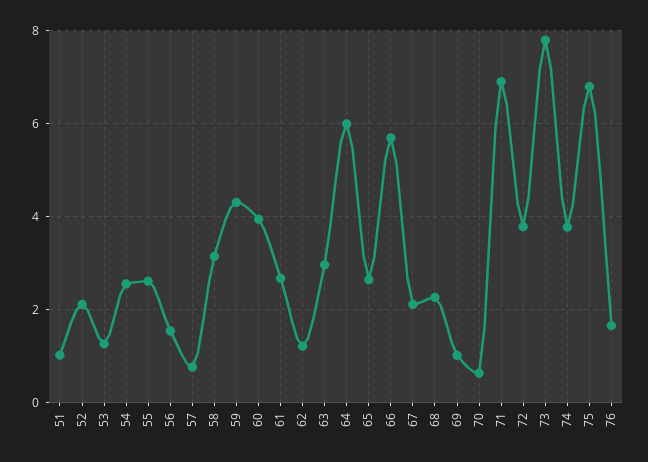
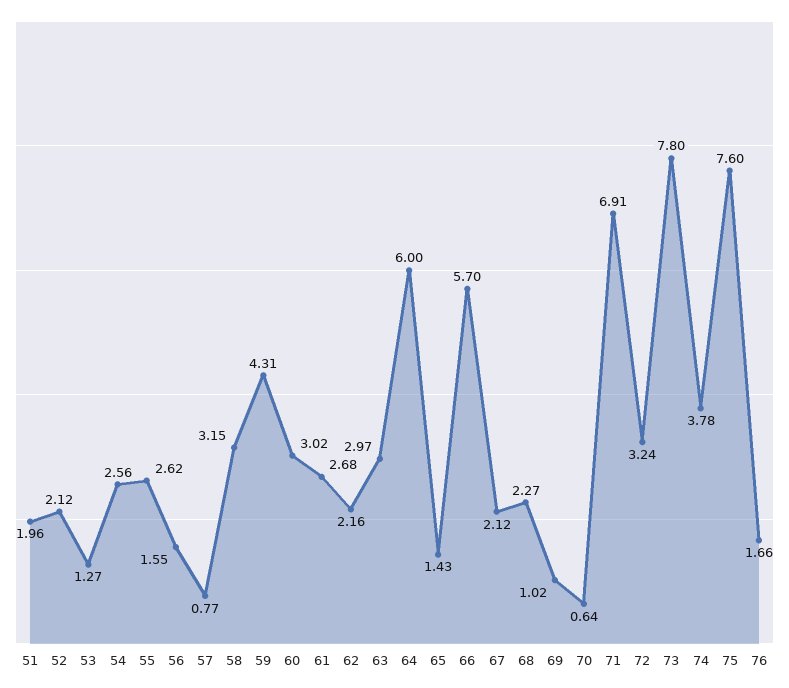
  {
-   "51": 1,
+   "51": 1.96,
    "52": 2.12,
    "53": 1.27,
    "54": 2.56,
    "55": 2.62,
    "56": 1.55,
    "57": 0.77,
    "58": 3.15,
    "59": 4.31,
-   "60": 4,
+   "60": 3.02,
    "61": 2.68,
-   "62": 1.2,
+   "62": 2.16,
    "63": 2.97,
    "64": 6,
-   "65": 2.6,
+   "65": 1.43,
    "66": 5.7,
    "67": 2.12,
    "68": 2.27,
    "69": 1.02,
    "70": 0.64,
    "71": 6.91,
-   "72": 3.8,
+   "72": 3.24,
    "73": 7.8,
    "74": 3.78,
-   "75": 6.8,
+   "75": 7.6,
    "76": 1.66
  }

